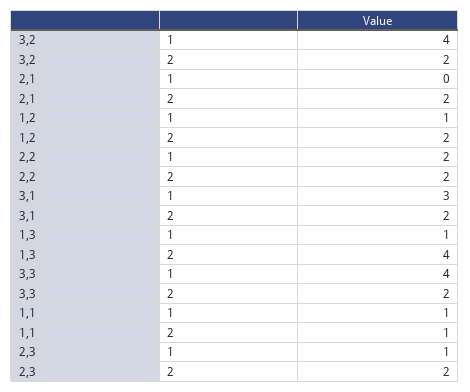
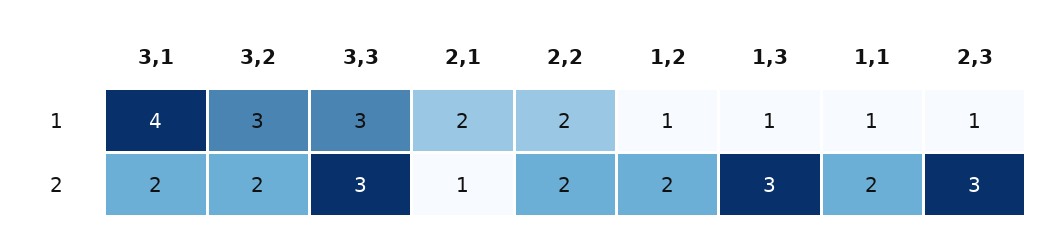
  {
    "3,2": {
-     "1": 4,
+     "1": 3,
      "2": 2
    },
    "2,1": {
-     "1": 0,
+     "1": 2,
-     "2": 2
+     "2": 1
    },
    "1,2": {
      "1": 1,
      "2": 2
    },
    "2,2": {
      "1": 2,
      "2": 2
    },
    "3,1": {
-     "1": 3,
+     "1": 4,
      "2": 2
    },
    "1,3": {
      "1": 1,
-     "2": 4
+     "2": 3
    },
    "3,3": {
-     "1": 4,
+     "1": 3,
-     "2": 2
+     "2": 3
    },
    "1,1": {
      "1": 1,
-     "2": 1
+     "2": 2
    },
    "2,3": {
      "1": 1,
-     "2": 2
+     "2": 3
    }
  }

